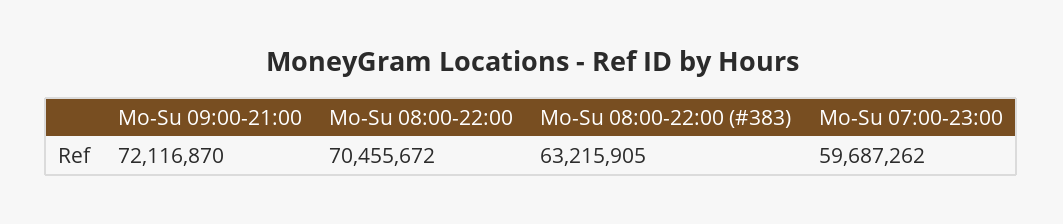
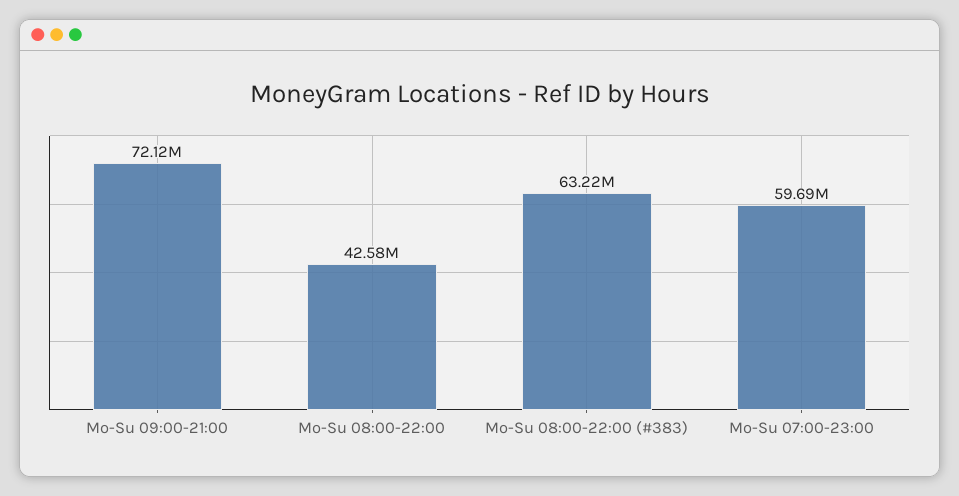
  {
    "Mo-Su 09:00-21:00": 72116870,
-   "Mo-Su 08:00-22:00": 70455672,
+   "Mo-Su 08:00-22:00": 42580000,
    "Mo-Su 08:00-22:00 (#383)": 63215905,
    "Mo-Su 07:00-23:00": 59687262
  }

